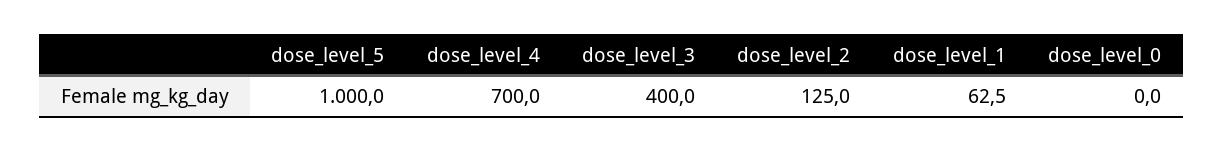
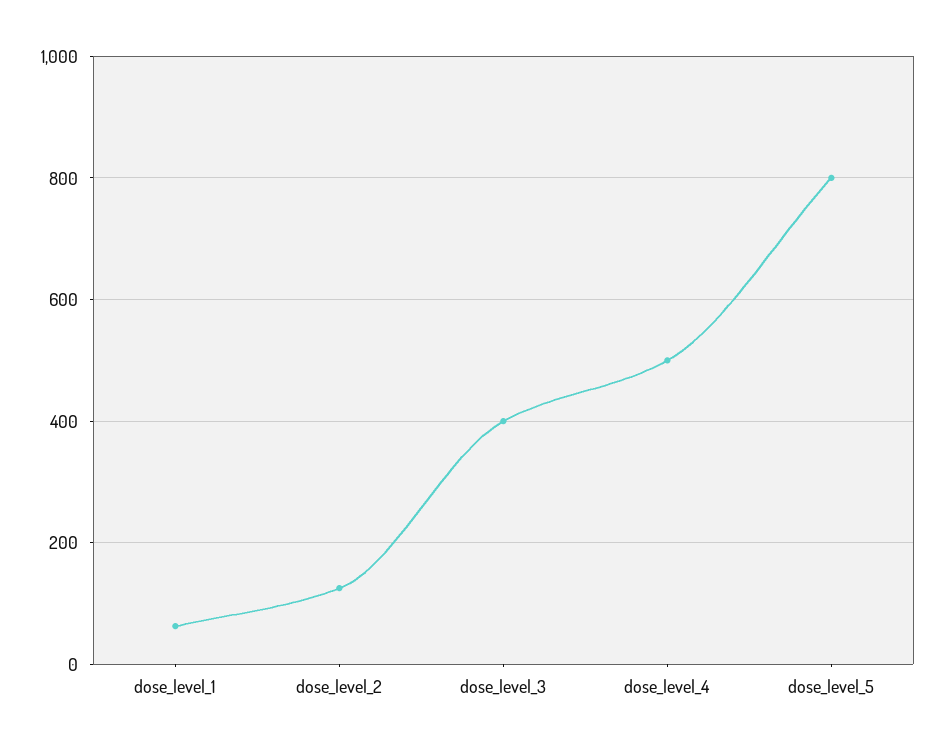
  {
-   "dose_level_5": 1000,
+   "dose_level_5": 800,
-   "dose_level_4": 700,
+   "dose_level_4": 500,
    "dose_level_3": 400,
    "dose_level_2": 125,
-   "dose_level_1": 62.5,
+   "dose_level_1": 62.5
-   "dose_level_0": 0
  }

